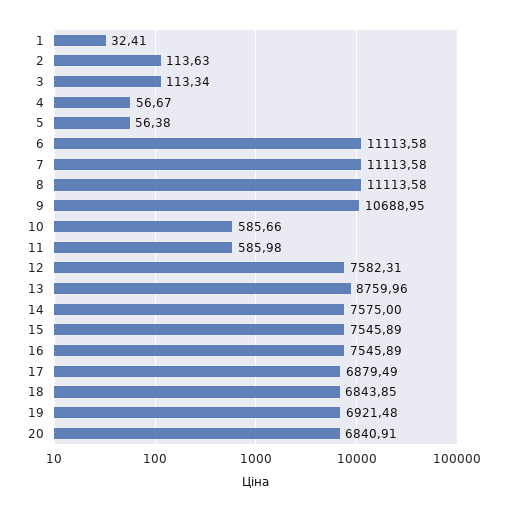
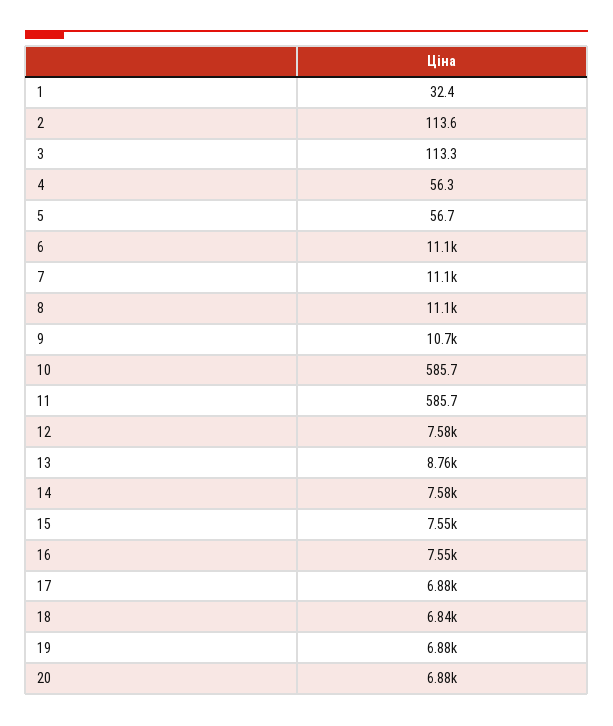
  {
    "1": 32.41,
    "2": 113.63,
    "3": 113.34,
-   "4": 56.67,
+   "4": 56.3,
-   "5": 56.38,
+   "5": 56.7,
    "6": 11113.58,
    "7": 11113.58,
    "8": 11113.58,
    "9": 10688.95,
    "10": 585.66,
-   "11": 585.98,
+   "11": 585.7,
    "12": 7582.31,
    "13": 8759.96,
    "14": 7575,
    "15": 7545.89,
    "16": 7545.89,
    "17": 6879.49,
    "18": 6843.85,
-   "19": 6921.48,
+   "19": 6880,
-   "20": 6840.91
+   "20": 6880
  }

